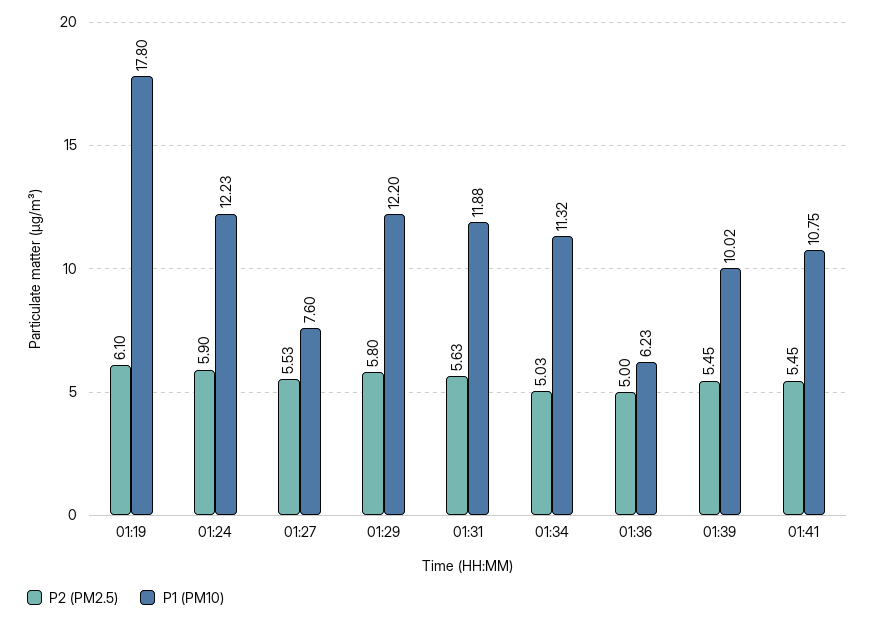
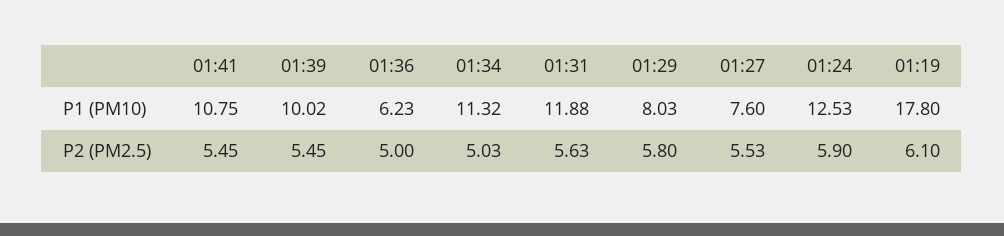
  {
    "P2 (PM2.5)": {
      "01:19": 6.1,
      "01:24": 5.9,
      "01:27": 5.53,
      "01:29": 5.8,
      "01:31": 5.63,
      "01:34": 5.03,
      "01:36": 5,
      "01:39": 5.45,
      "01:41": 5.45
    },
    "P1 (PM10)": {
      "01:19": 17.8,
-     "01:24": 12.23,
+     "01:24": 12.53,
      "01:27": 7.6,
-     "01:29": 12.2,
+     "01:29": 8.03,
      "01:31": 11.88,
      "01:34": 11.32,
      "01:36": 6.23,
      "01:39": 10.02,
      "01:41": 10.75
    }
  }

